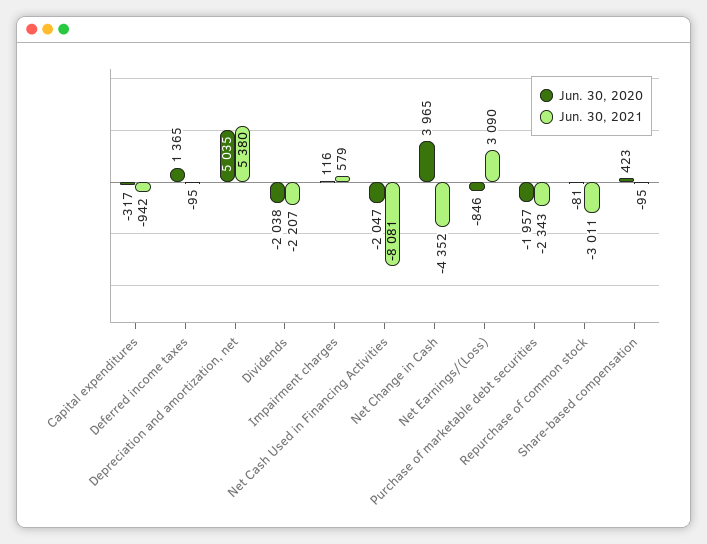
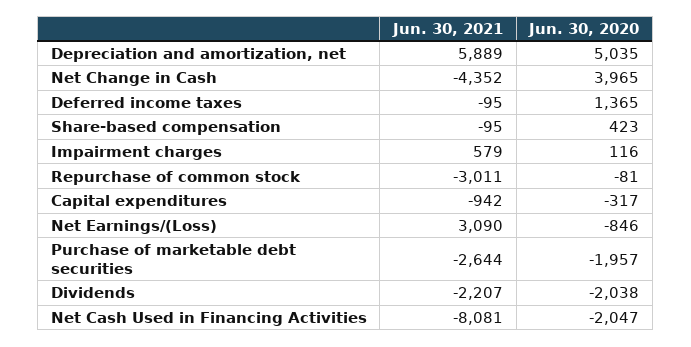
  {
    "Jun. 30, 2020": {
      "Capital expenditures": -317,
      "Deferred income taxes": 1365,
      "Depreciation and amortization, net": 5035,
      "Dividends": -2038,
      "Impairment charges": 116,
      "Net Cash Used in Financing Activities": -2047,
      "Net Change in Cash": 3965,
      "Net Earnings/(Loss)": -846,
      "Purchase of marketable debt securities": -1957,
      "Repurchase of common stock": -81,
      "Share-based compensation": 423
    },
    "Jun. 30, 2021": {
      "Capital expenditures": -942,
      "Deferred income taxes": -95,
-     "Depreciation and amortization, net": 5380,
+     "Depreciation and amortization, net": 5889,
      "Dividends": -2207,
      "Impairment charges": 579,
      "Net Cash Used in Financing Activities": -8081,
      "Net Change in Cash": -4352,
      "Net Earnings/(Loss)": 3090,
-     "Purchase of marketable debt securities": -2343,
+     "Purchase of marketable debt securities": -2644,
      "Repurchase of common stock": -3011,
      "Share-based compensation": -95
    }
  }

